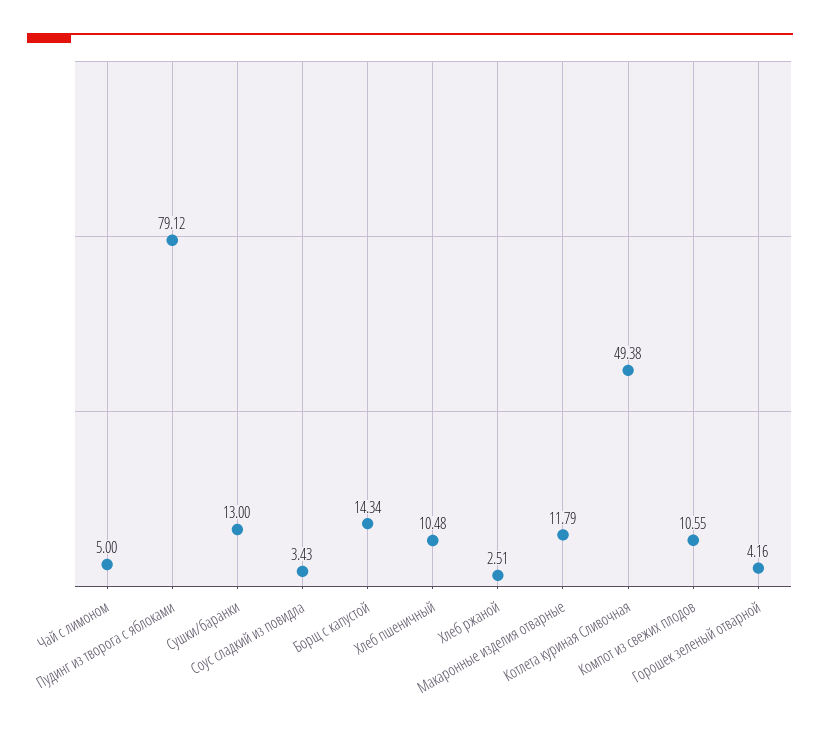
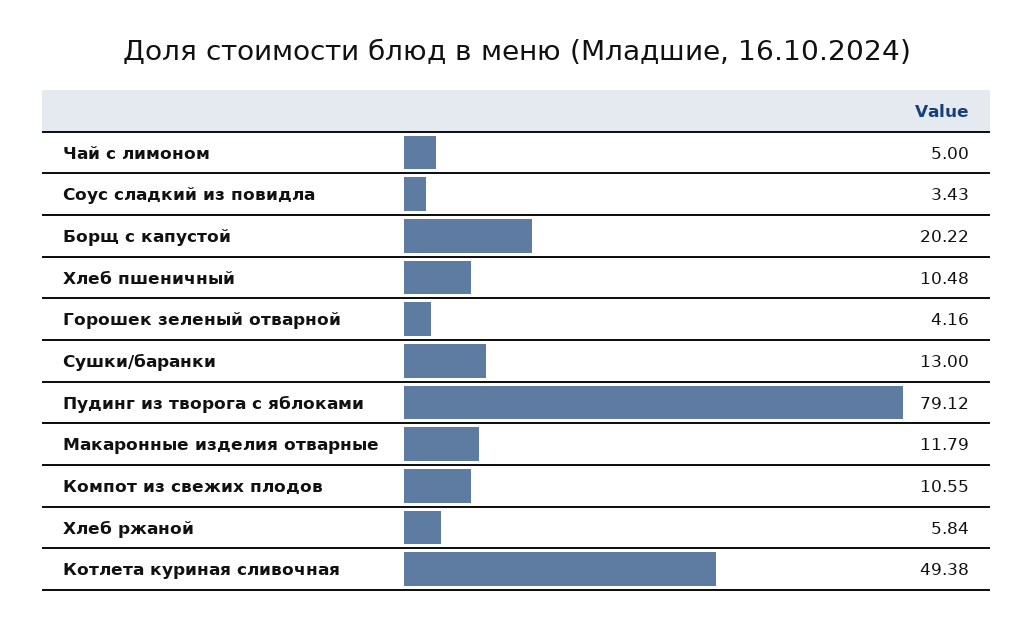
  {
    "Чай с лимоном": 5,
    "Пудинг из творога с яблоками": 79.12,
    "Сушки/баранки": 13,
    "Соус сладкий из повидла": 3.43,
-   "Борщ с капустой": 14.34,
+   "Борщ с капустой": 20.22,
    "Хлеб пшеничный": 10.48,
-   "Хлеб ржаной": 2.51,
+   "Хлеб ржаной": 5.84,
    "Макаронные изделия отварные": 11.79,
    "Котлета куриная Сливочная": 49.38,
    "Компот из свежих плодов": 10.55,
    "Горошек зеленый отварной": 4.16
  }

